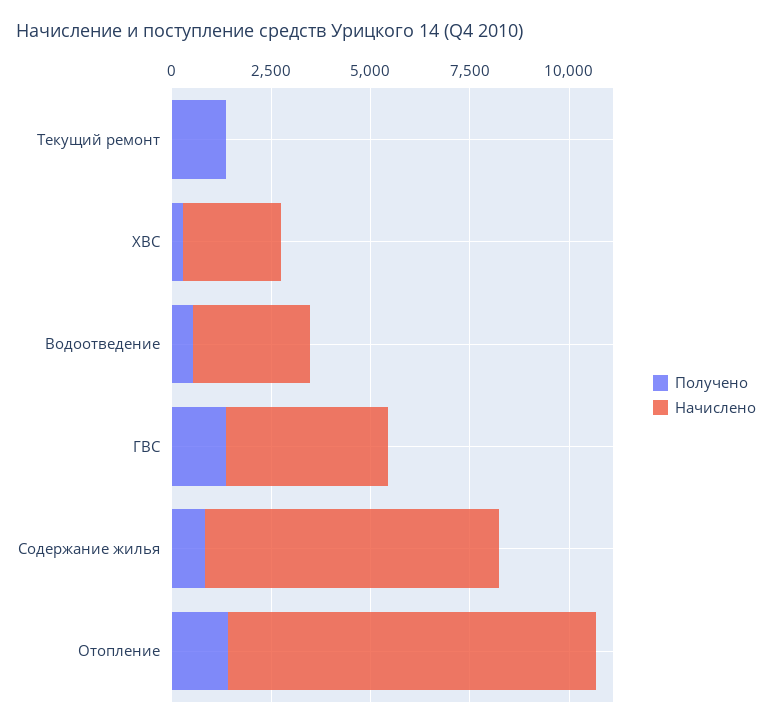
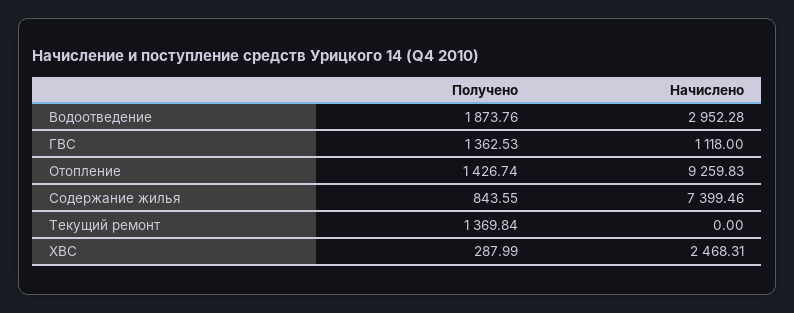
  {
    "Получено": {
      "Текущий ремонт": 1369.84,
      "ХВС": 287.99,
-     "Водоотведение": 500,
+     "Водоотведение": 1873.76,
      "ГВС": 1362.53,
      "Содержание жилья": 843.55,
      "Отопление": 1426.74
    },
    "Начислено": {
      "Текущий ремонт": 0,
      "ХВС": 2468.31,
      "Водоотведение": 2952.28,
-     "ГВС": 4000,
+     "ГВС": 1118,
      "Содержание жилья": 7399.46,
      "Отопление": 9259.83
    }
  }

